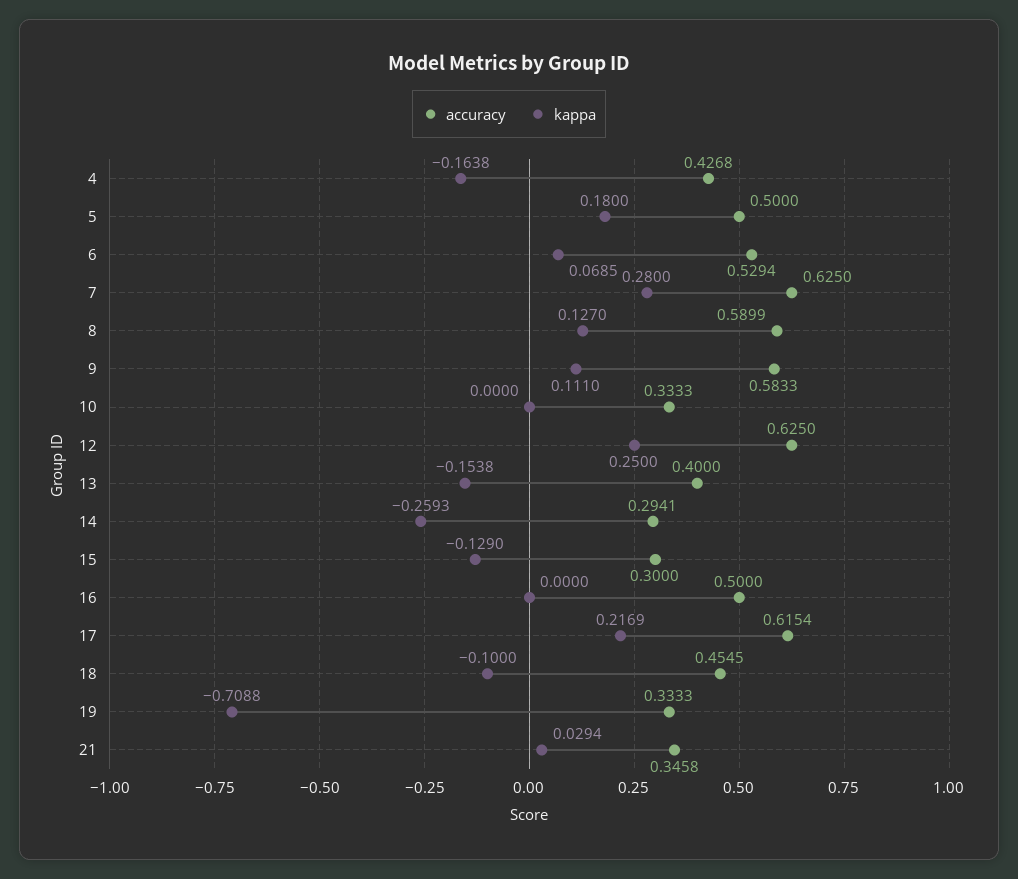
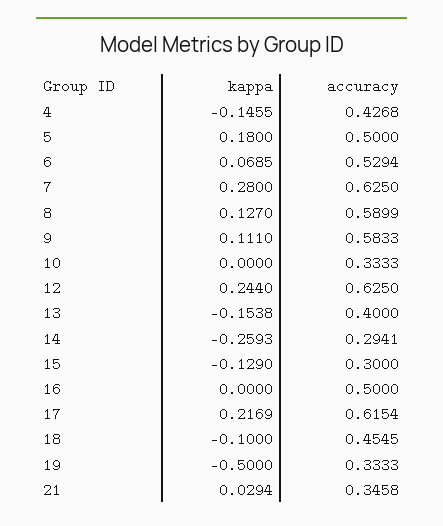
  {
    "accuracy": {
      "4": 0.4268,
      "5": 0.5,
      "6": 0.5294,
      "7": 0.625,
      "8": 0.5899,
      "9": 0.5833,
      "10": 0.3333,
      "12": 0.625,
      "13": 0.4,
      "14": 0.2941,
      "15": 0.3,
      "16": 0.5,
      "17": 0.6154,
      "18": 0.4545,
      "19": 0.3333,
      "21": 0.3458
    },
    "kappa": {
-     "4": -0.1638,
+     "4": -0.1455,
      "5": 0.18,
      "6": 0.0685,
      "7": 0.28,
      "8": 0.127,
      "9": 0.111,
      "10": 0,
-     "12": 0.25,
+     "12": 0.244,
      "13": -0.1538,
      "14": -0.2593,
      "15": -0.129,
      "16": 0,
      "17": 0.2169,
      "18": -0.1,
-     "19": -0.7088,
+     "19": -0.5,
      "21": 0.0294
    }
  }

